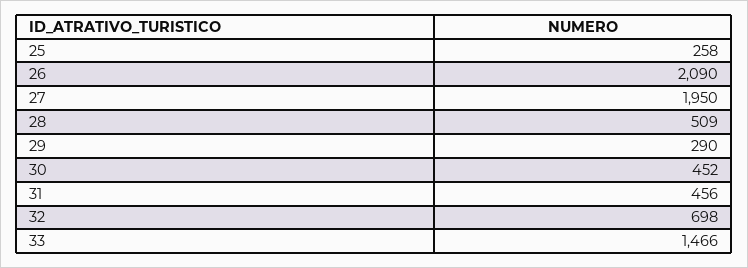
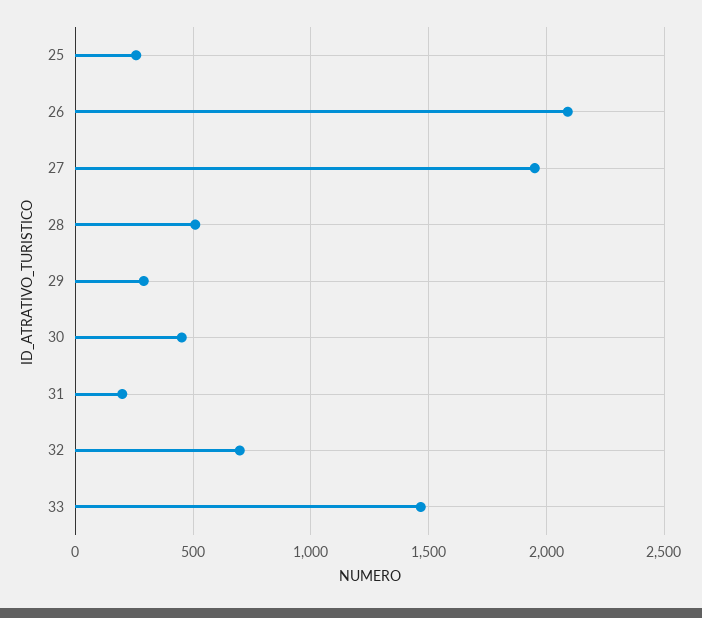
  {
    "25": 258,
    "26": 2090,
    "27": 1950,
    "28": 509,
    "29": 290,
    "30": 452,
-   "31": 456,
+   "31": 200,
    "32": 698,
    "33": 1466
  }

